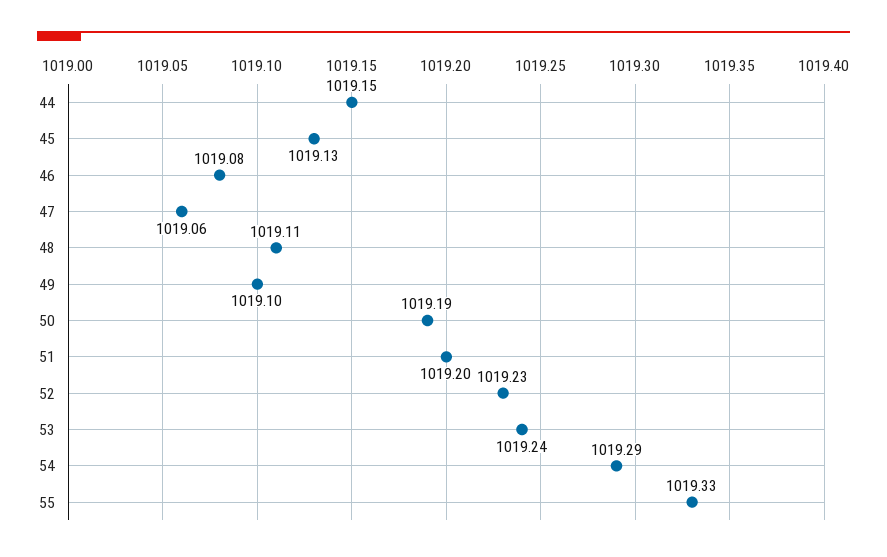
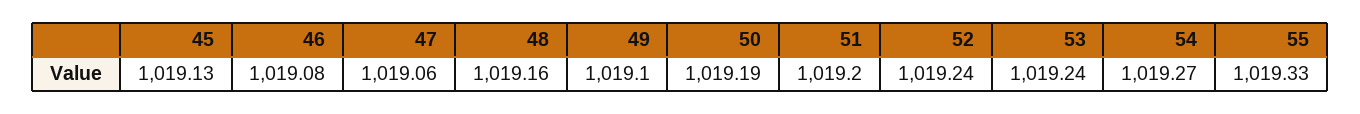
  {
-   "44": 1019.15,
    "45": 1019.13,
    "46": 1019.08,
    "47": 1019.06,
-   "48": 1019.11,
+   "48": 1019.16,
    "49": 1019.1,
    "50": 1019.19,
    "51": 1019.2,
-   "52": 1019.23,
+   "52": 1019.24,
    "53": 1019.24,
-   "54": 1019.29,
+   "54": 1019.27,
    "55": 1019.33
  }

